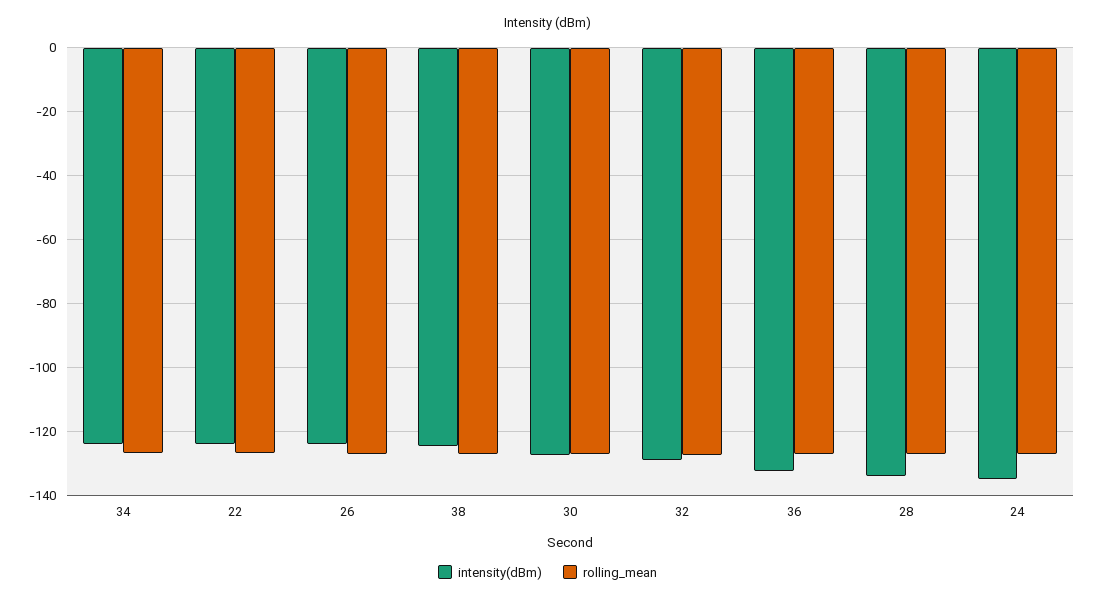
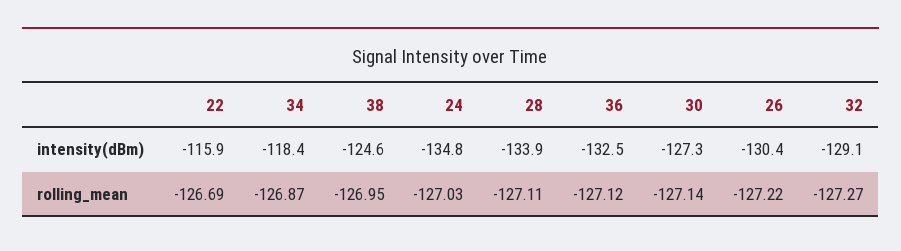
  {
    "intensity(dBm)": {
-     "34": -124,
+     "34": -118.4,
-     "22": -124,
+     "22": -115.9,
-     "26": -124,
+     "26": -130.4,
      "38": -124.6,
      "30": -127.3,
      "32": -129.1,
      "36": -132.5,
      "28": -133.9,
      "24": -134.8
    },
    "rolling_mean": {
      "34": -126.87,
      "22": -126.69,
      "26": -127.22,
      "38": -126.95,
      "30": -127.14,
      "32": -127.27,
      "36": -127.12,
      "28": -127.11,
      "24": -127.03
    }
  }

